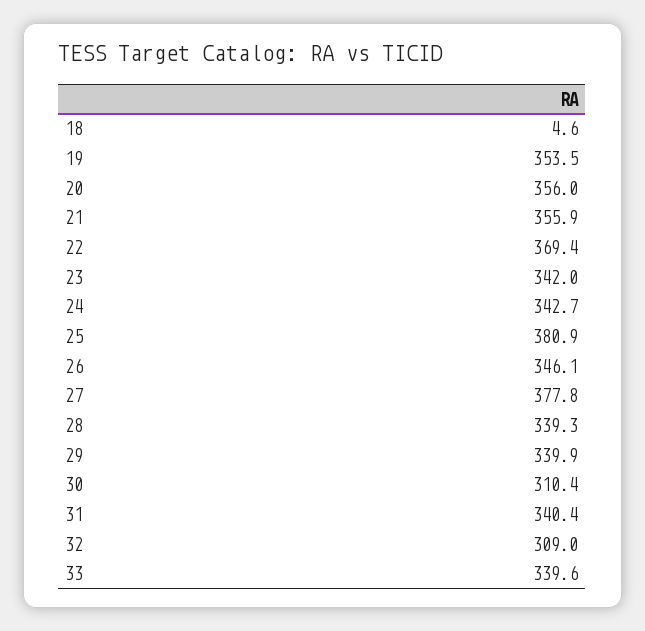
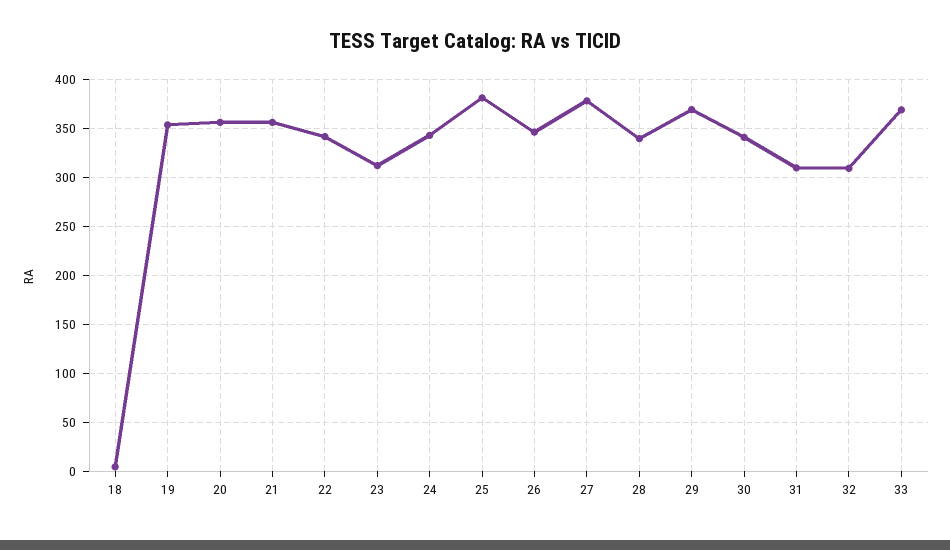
  {
    "18": 4.6,
    "19": 353.5,
    "20": 356,
    "21": 355.9,
-   "22": 369.4,
+   "22": 340,
-   "23": 342,
+   "23": 310,
    "24": 342.7,
    "25": 380.9,
    "26": 346.1,
    "27": 377.8,
    "28": 339.3,
-   "29": 339.9,
+   "29": 370,
-   "30": 310.4,
+   "30": 340,
-   "31": 340.4,
+   "31": 310,
    "32": 309,
-   "33": 339.6
+   "33": 370
  }

